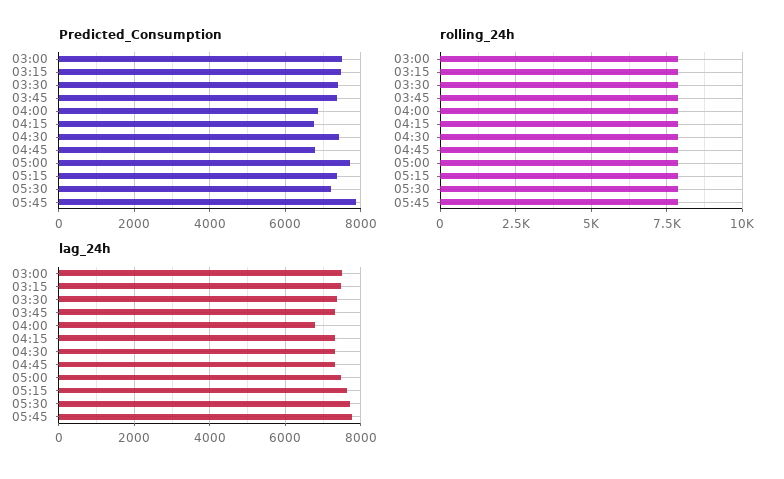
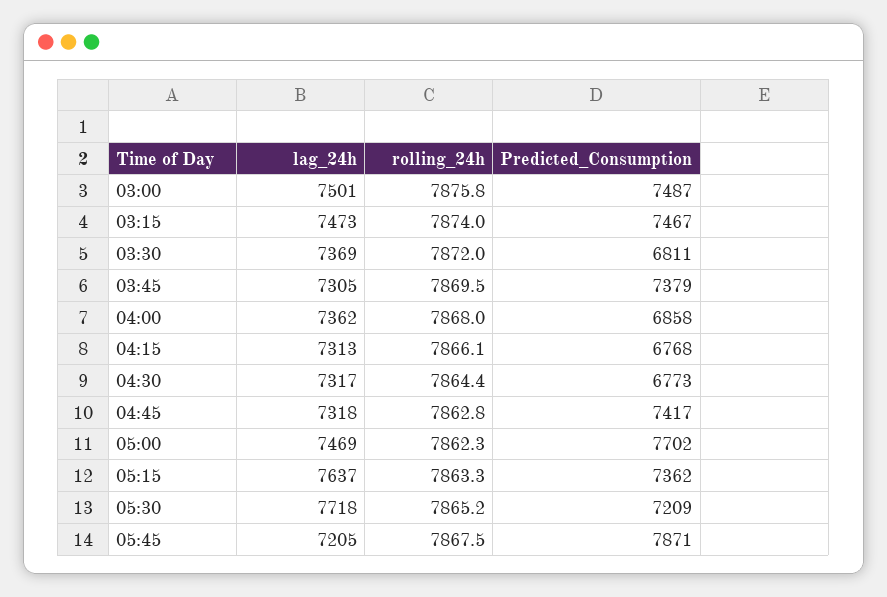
  {
    "Predicted_Consumption": {
      "03:00": 7487,
      "03:15": 7467,
-     "03:30": 7400,
+     "03:30": 6811,
      "03:45": 7379,
      "04:00": 6858,
      "04:15": 6768,
-     "04:30": 7400,
+     "04:30": 6773,
-     "04:45": 6800,
+     "04:45": 7417,
      "05:00": 7702,
      "05:15": 7362,
      "05:30": 7209,
      "05:45": 7871
    },
    "rolling_24h": {
      "03:00": 7875.8,
      "03:15": 7874,
      "03:30": 7872,
      "03:45": 7869.5,
      "04:00": 7868,
      "04:15": 7866.1,
      "04:30": 7864.4,
      "04:45": 7862.8,
      "05:00": 7862.3,
      "05:15": 7863.3,
      "05:30": 7865.2,
      "05:45": 7867.5
    },
    "lag_24h": {
      "03:00": 7501,
      "03:15": 7473,
      "03:30": 7369,
      "03:45": 7305,
-     "04:00": 6800,
+     "04:00": 7362,
      "04:15": 7313,
      "04:30": 7317,
      "04:45": 7318,
      "05:00": 7469,
      "05:15": 7637,
      "05:30": 7718,
-     "05:45": 7800
+     "05:45": 7205
    }
  }

